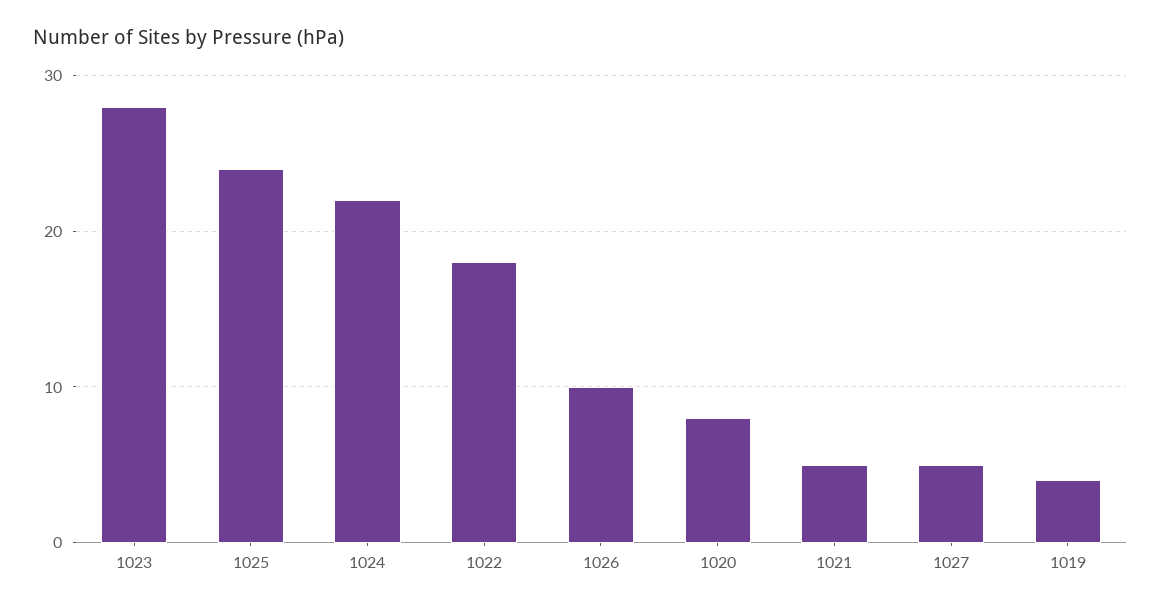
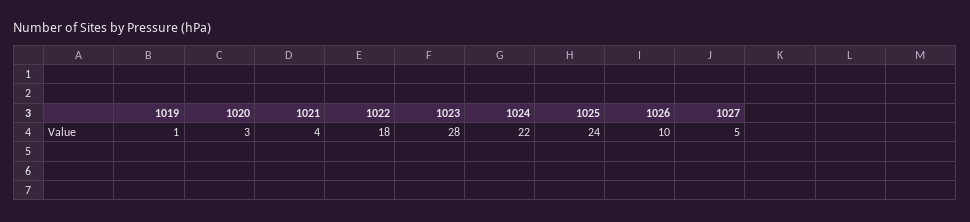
  {
    "1023": 28,
    "1025": 24,
    "1024": 22,
    "1022": 18,
    "1026": 10,
-   "1020": 8,
+   "1020": 3,
-   "1021": 5,
+   "1021": 4,
    "1027": 5,
-   "1019": 4
+   "1019": 1
  }

